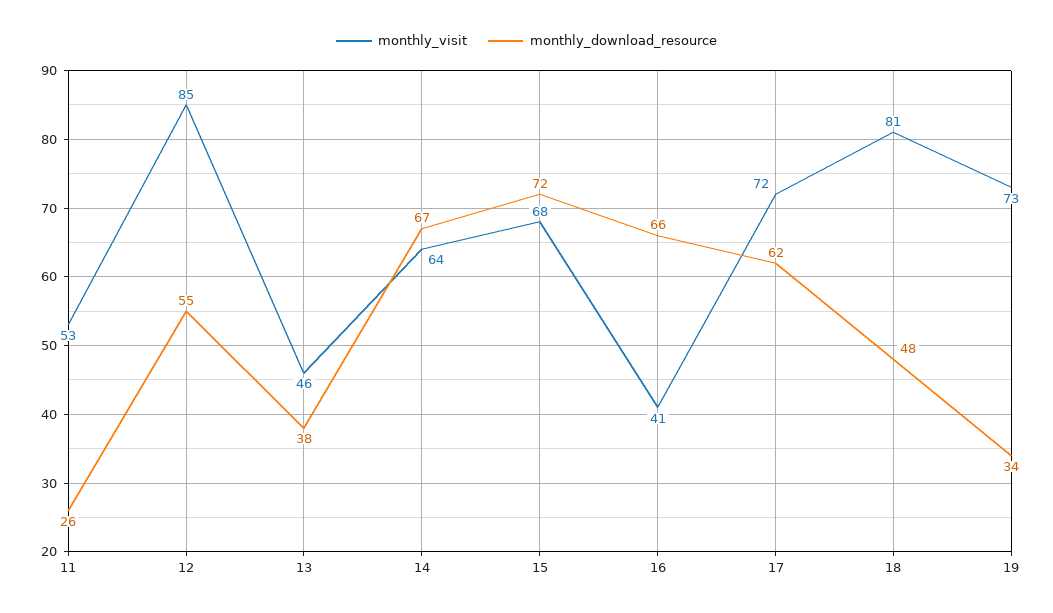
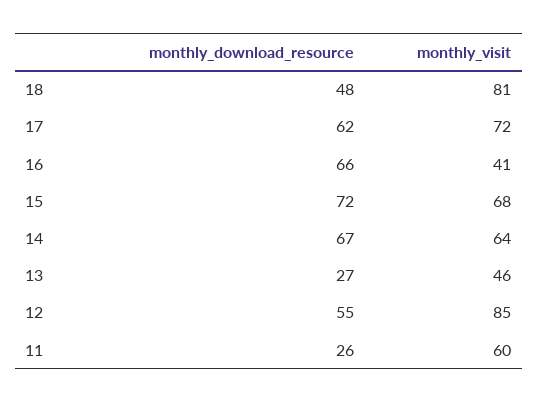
  {
    "monthly_visit": {
-     "11": 53,
+     "11": 60,
      "12": 85,
      "13": 46,
      "14": 64,
      "15": 68,
      "16": 41,
      "17": 72,
-     "18": 81,
+     "18": 81
-     "19": 73
    },
    "monthly_download_resource": {
      "11": 26,
      "12": 55,
-     "13": 38,
+     "13": 27,
      "14": 67,
      "15": 72,
      "16": 66,
      "17": 62,
-     "18": 48,
+     "18": 48
-     "19": 34
    }
  }

